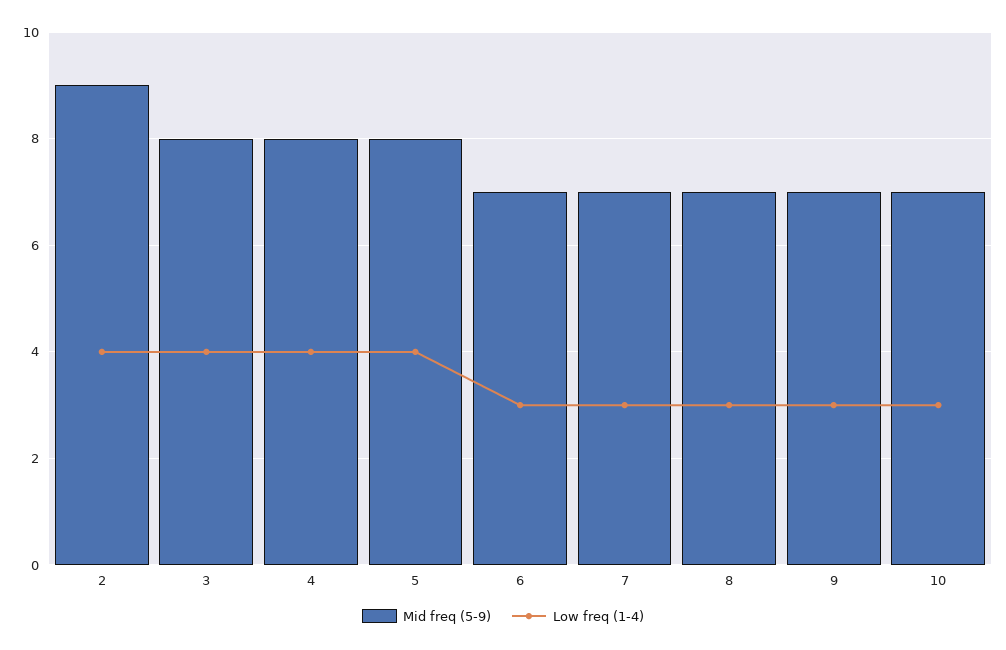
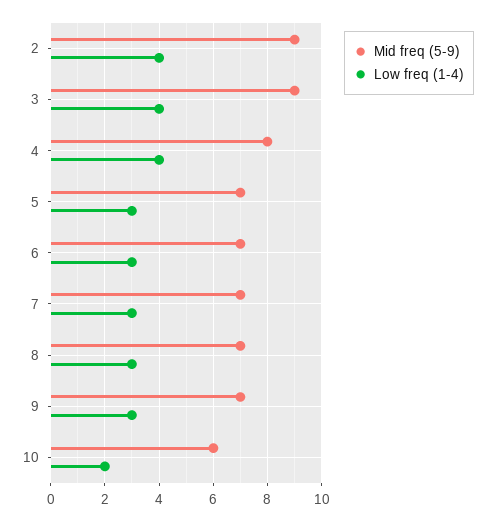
  {
    "Mid freq (5-9)": {
      "2": 9,
-     "3": 8,
+     "3": 9,
      "4": 8,
-     "5": 8,
+     "5": 7,
      "6": 7,
      "7": 7,
      "8": 7,
      "9": 7,
-     "10": 7
+     "10": 6
    },
    "Low freq (1-4)": {
      "2": 4,
      "3": 4,
      "4": 4,
-     "5": 4,
+     "5": 3,
      "6": 3,
      "7": 3,
      "8": 3,
      "9": 3,
-     "10": 3
+     "10": 2
    }
  }

